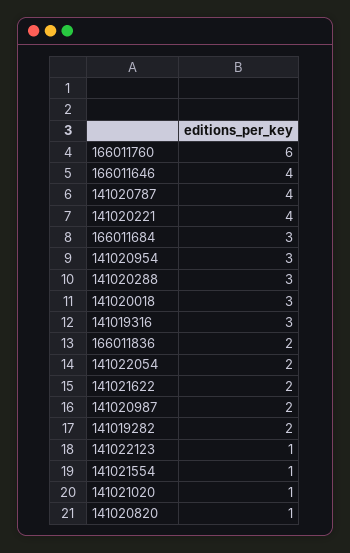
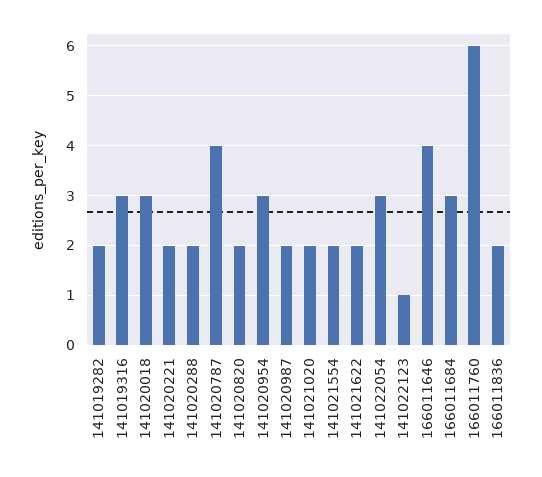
  {
    "166011760": 6,
    "166011646": 4,
    "141020787": 4,
-   "141020221": 4,
+   "141020221": 2,
    "166011684": 3,
    "141020954": 3,
-   "141020288": 3,
+   "141020288": 2,
    "141020018": 3,
    "141019316": 3,
    "166011836": 2,
-   "141022054": 2,
+   "141022054": 3,
    "141021622": 2,
    "141020987": 2,
    "141019282": 2,
    "141022123": 1,
-   "141021554": 1,
+   "141021554": 2,
-   "141021020": 1,
+   "141021020": 2,
-   "141020820": 1
+   "141020820": 2
  }

